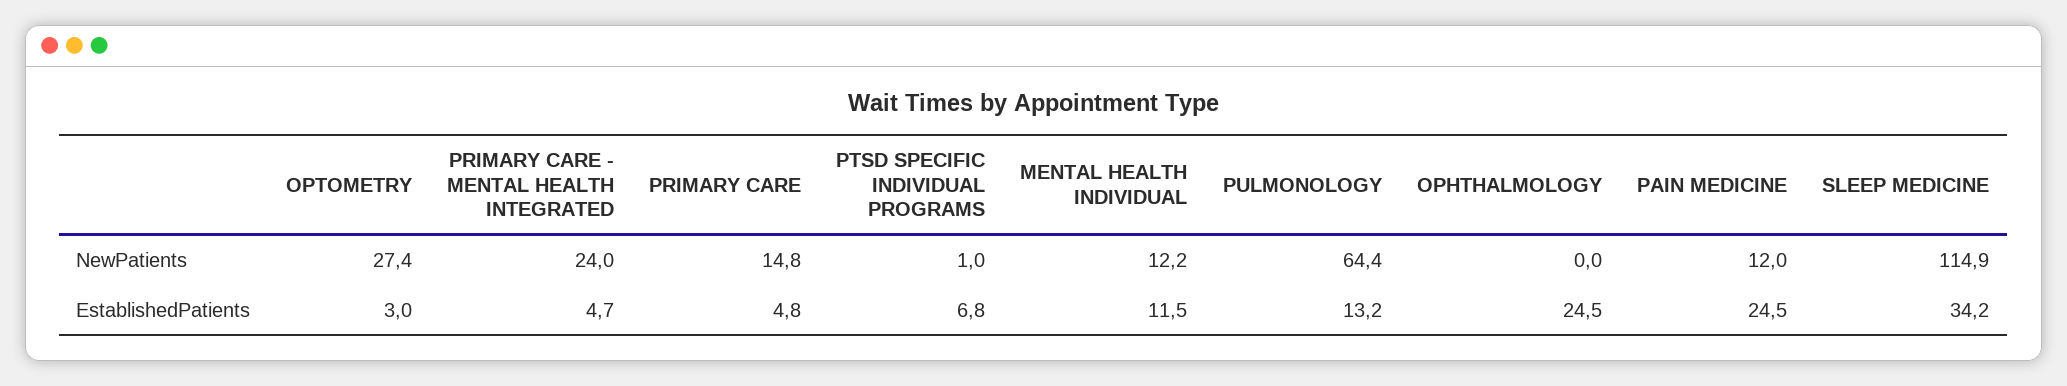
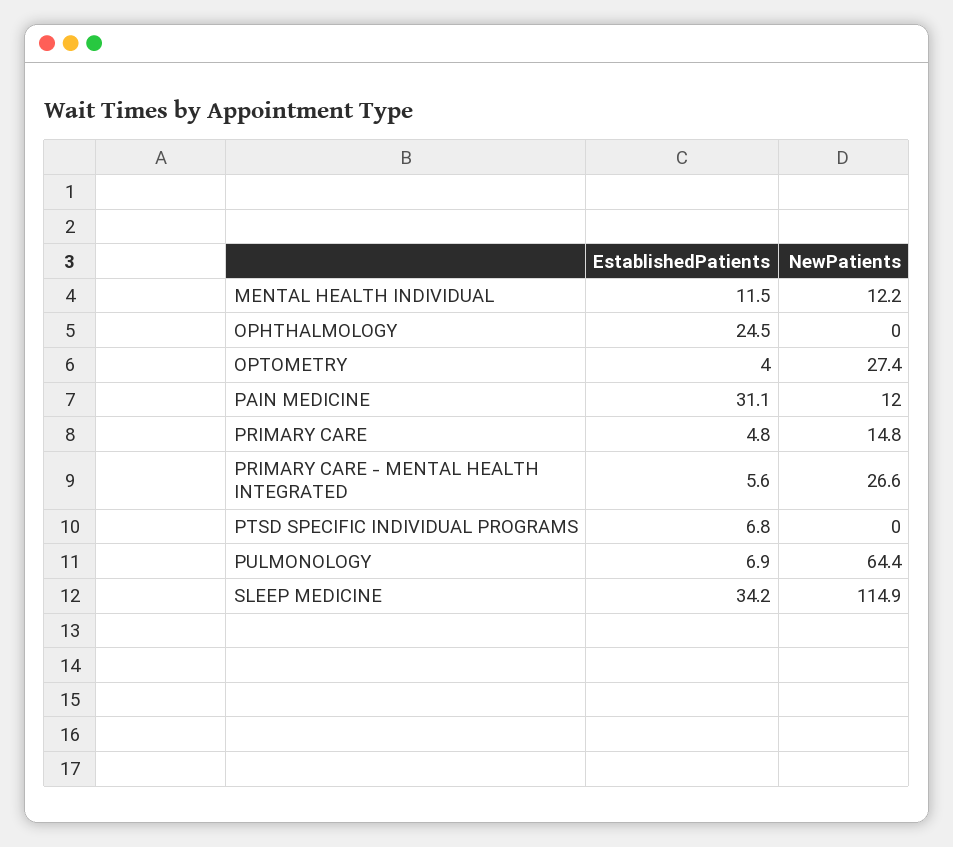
  {
    "OPTOMETRY": {
      "NewPatients": 27.4,
-     "EstablishedPatients": 3
+     "EstablishedPatients": 4
    },
    "PRIMARY CARE - MENTAL HEALTH INTEGRATED": {
-     "NewPatients": 24,
+     "NewPatients": 26.6,
-     "EstablishedPatients": 4.7
+     "EstablishedPatients": 5.6
    },
    "PRIMARY CARE": {
      "NewPatients": 14.8,
      "EstablishedPatients": 4.8
    },
    "PTSD SPECIFIC INDIVIDUAL PROGRAMS": {
-     "NewPatients": 1,
+     "NewPatients": 0,
      "EstablishedPatients": 6.8
    },
    "MENTAL HEALTH INDIVIDUAL": {
      "NewPatients": 12.2,
      "EstablishedPatients": 11.5
    },
    "PULMONOLOGY": {
      "NewPatients": 64.4,
-     "EstablishedPatients": 13.2
+     "EstablishedPatients": 6.9
    },
    "OPHTHALMOLOGY": {
      "NewPatients": 0,
      "EstablishedPatients": 24.5
    },
    "PAIN MEDICINE": {
      "NewPatients": 12,
-     "EstablishedPatients": 24.5
+     "EstablishedPatients": 31.1
    },
    "SLEEP MEDICINE": {
      "NewPatients": 114.9,
      "EstablishedPatients": 34.2
    }
  }

